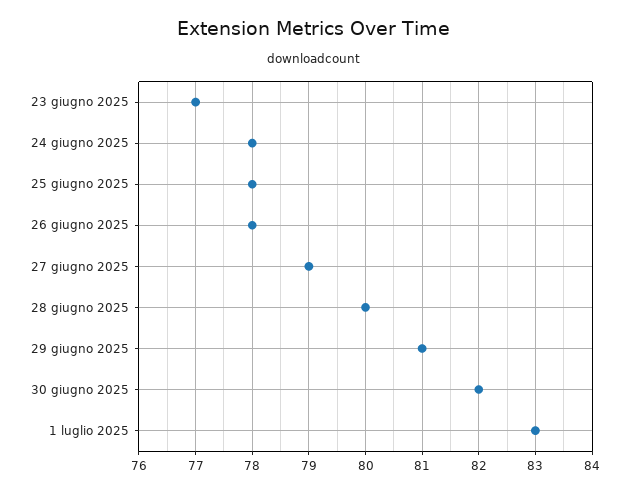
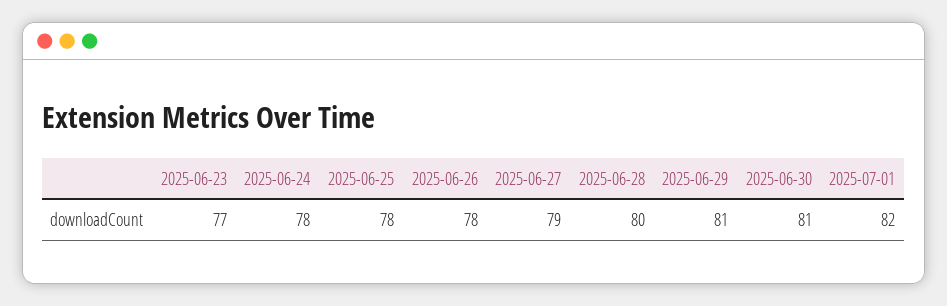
  {
    "23 giugno 2025": 77,
    "24 giugno 2025": 78,
    "25 giugno 2025": 78,
    "26 giugno 2025": 78,
    "27 giugno 2025": 79,
    "28 giugno 2025": 80,
    "29 giugno 2025": 81,
-   "30 giugno 2025": 82,
+   "30 giugno 2025": 81,
-   "1 luglio 2025": 83
+   "1 luglio 2025": 82
  }

